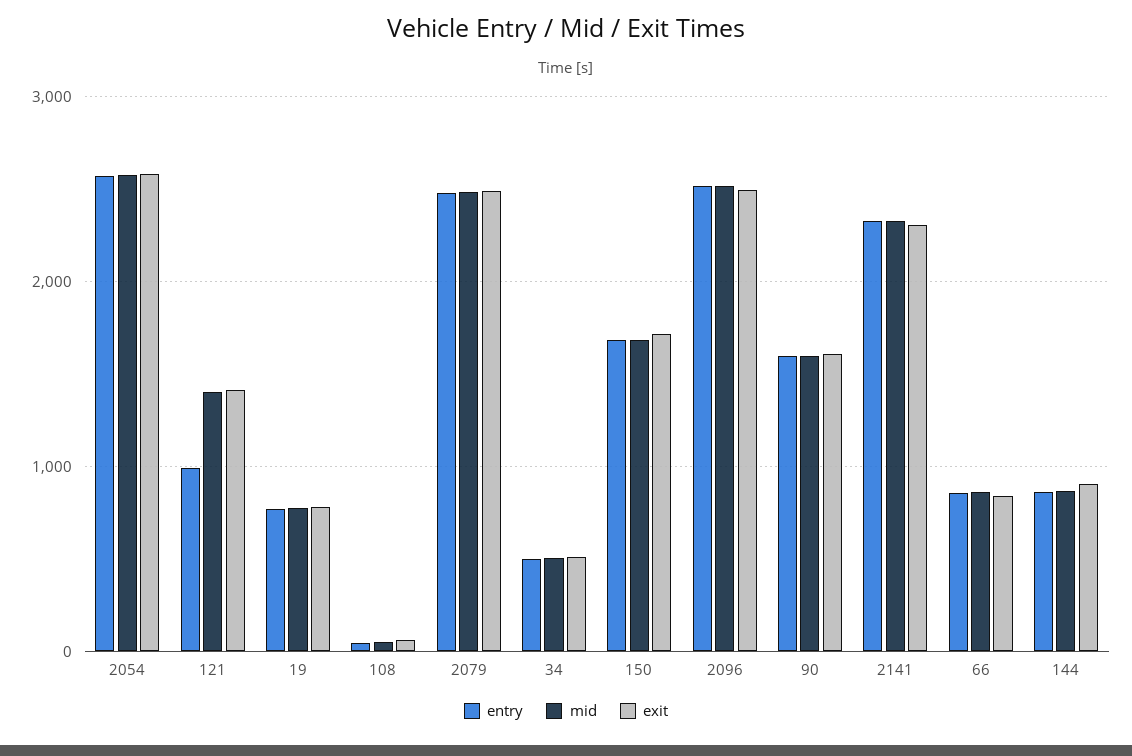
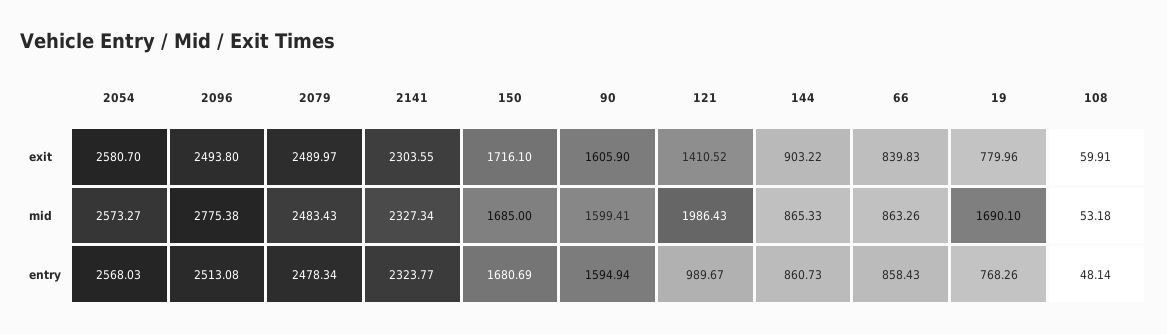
  {
    "entry": {
      "2054": 2568.03,
      "121": 989.67,
      "19": 768.26,
      "108": 48.14,
      "2079": 2478.34,
-     "34": 500,
      "150": 1680.69,
      "2096": 2513.08,
      "90": 1594.94,
      "2141": 2323.77,
      "66": 858.43,
      "144": 860.73
    },
    "mid": {
      "2054": 2573.27,
-     "121": 1400,
+     "121": 1986.43,
-     "19": 800,
+     "19": 1690.1,
      "108": 53.18,
      "2079": 2483.43,
-     "34": 500,
      "150": 1685,
-     "2096": 2500,
+     "2096": 2775.38,
      "90": 1599.41,
      "2141": 2327.34,
      "66": 863.26,
      "144": 865.33
    },
    "exit": {
      "2054": 2580.7,
      "121": 1410.52,
      "19": 779.96,
      "108": 59.91,
      "2079": 2489.97,
-     "34": 500,
      "150": 1716.1,
      "2096": 2493.8,
      "90": 1605.9,
      "2141": 2303.55,
      "66": 839.83,
      "144": 903.22
    }
  }

